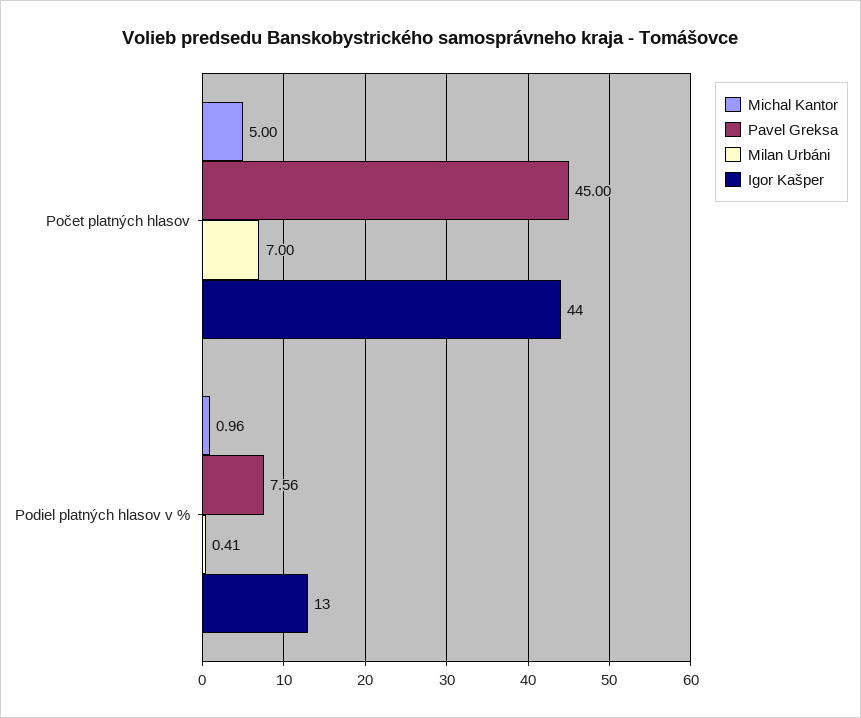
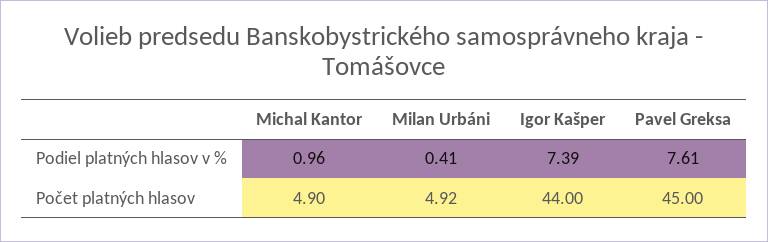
  {
    "Michal Kantor": {
-     "Počet platných hlasov": 5,
+     "Počet platných hlasov": 4.9,
      "Podiel platných hlasov v %": 0.96
    },
    "Pavel Greksa": {
      "Počet platných hlasov": 45,
-     "Podiel platných hlasov v %": 7.56
+     "Podiel platných hlasov v %": 7.61
    },
    "Milan Urbáni": {
-     "Počet platných hlasov": 7,
+     "Počet platných hlasov": 4.92,
      "Podiel platných hlasov v %": 0.41
    },
    "Igor Kašper": {
      "Počet platných hlasov": 44,
-     "Podiel platných hlasov v %": 13
+     "Podiel platných hlasov v %": 7.39
    }
  }

